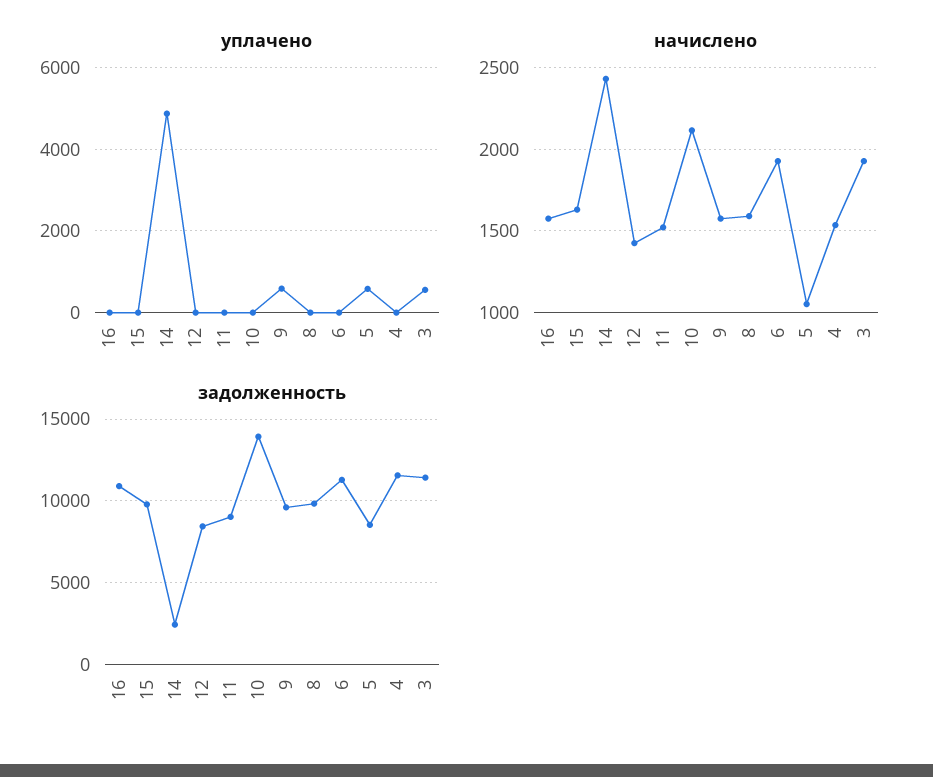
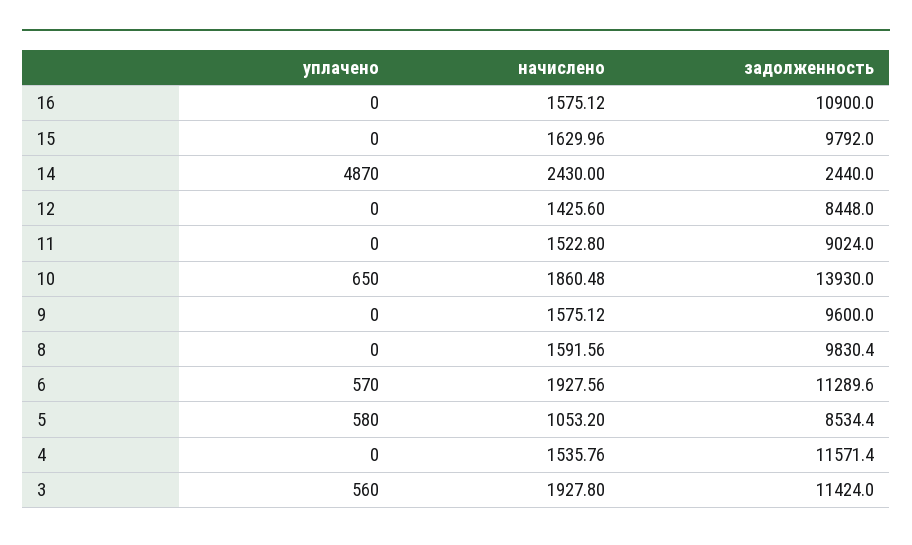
  {
    "уплачено": {
      "16": 0,
      "15": 0,
      "14": 4870,
      "12": 0,
      "11": 0,
-     "10": 0,
+     "10": 650,
-     "9": 600,
+     "9": 0,
      "8": 0,
-     "6": 0,
+     "6": 570,
      "5": 580,
      "4": 0,
      "3": 560
    },
    "начислено": {
      "16": 1575.12,
      "15": 1629.96,
      "14": 2430,
      "12": 1425.6,
      "11": 1522.8,
-     "10": 2100,
+     "10": 1860.48,
      "9": 1575.12,
      "8": 1591.56,
      "6": 1927.56,
      "5": 1053.2,
      "4": 1535.76,
      "3": 1927.8
    },
    "задолженность": {
      "16": 10900,
      "15": 9792,
      "14": 2440,
      "12": 8448,
      "11": 9024,
      "10": 13930,
      "9": 9600,
      "8": 9830.4,
      "6": 11289.6,
      "5": 8534.4,
      "4": 11571.4,
      "3": 11424
    }
  }

